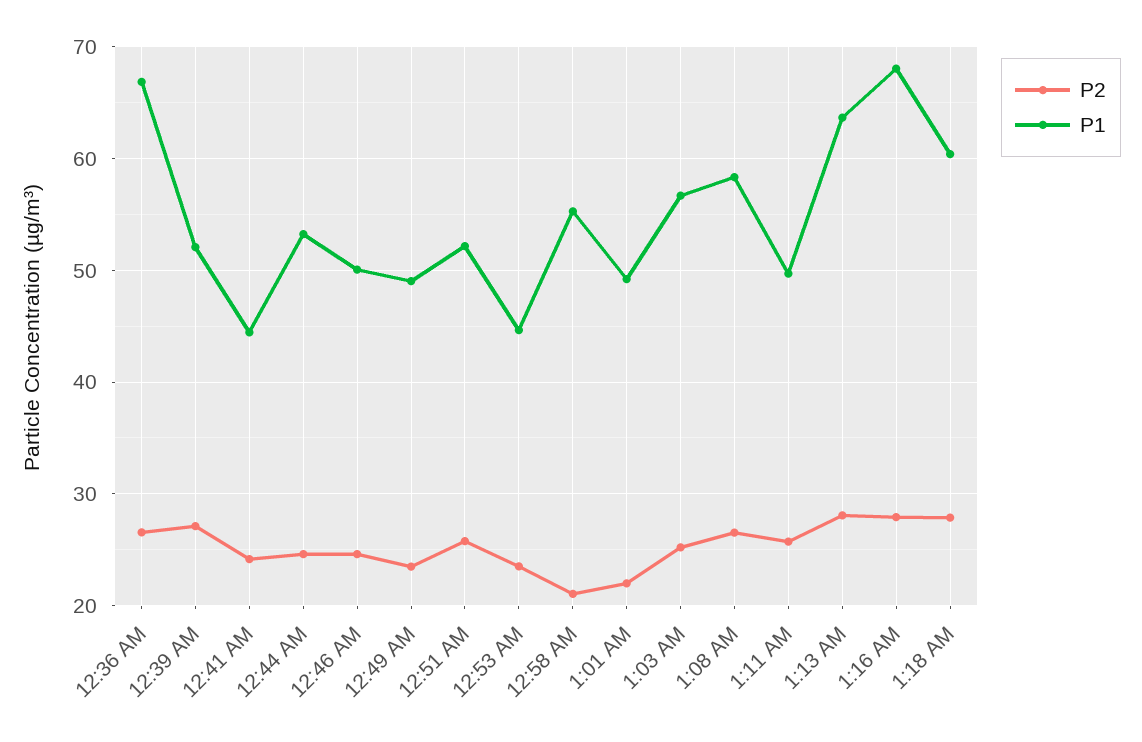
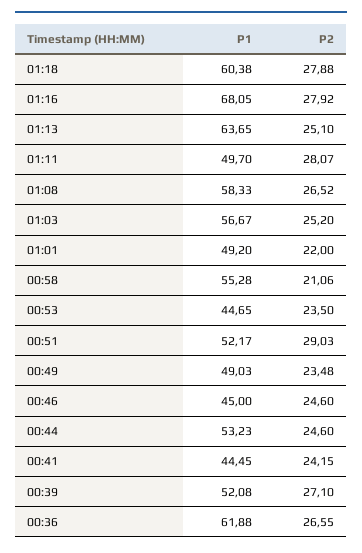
  {
    "P2": {
      "12:36 AM": 26.55,
      "12:39 AM": 27.1,
      "12:41 AM": 24.15,
      "12:44 AM": 24.6,
      "12:46 AM": 24.6,
      "12:49 AM": 23.48,
-     "12:51 AM": 26,
+     "12:51 AM": 29.03,
      "12:53 AM": 23.5,
      "12:58 AM": 21.06,
      "1:01 AM": 22,
      "1:03 AM": 25.2,
      "1:08 AM": 26.52,
-     "1:11 AM": 26,
+     "1:11 AM": 28.07,
-     "1:13 AM": 28,
+     "1:13 AM": 25.1,
      "1:16 AM": 27.92,
      "1:18 AM": 27.88
    },
    "P1": {
-     "12:36 AM": 67,
+     "12:36 AM": 61.88,
      "12:39 AM": 52.08,
      "12:41 AM": 44.45,
      "12:44 AM": 53.23,
-     "12:46 AM": 50,
+     "12:46 AM": 45,
      "12:49 AM": 49.03,
      "12:51 AM": 52.17,
      "12:53 AM": 44.65,
      "12:58 AM": 55.28,
      "1:01 AM": 49.2,
      "1:03 AM": 56.67,
      "1:08 AM": 58.33,
      "1:11 AM": 49.7,
      "1:13 AM": 63.65,
      "1:16 AM": 68.05,
      "1:18 AM": 60.38
    }
  }

